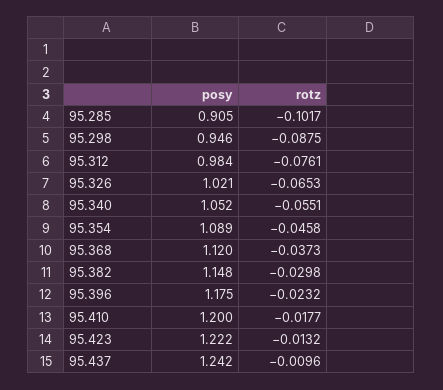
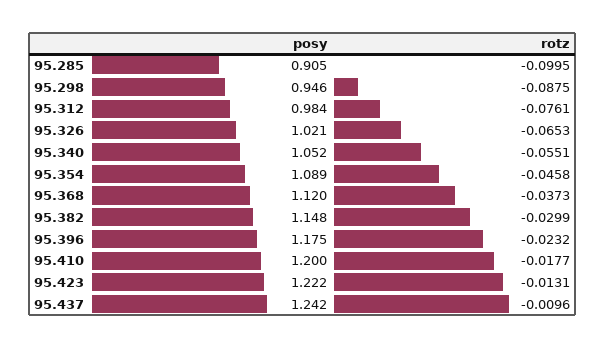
  {
    "posy": {
      "95.285": 0.905,
      "95.298": 0.946,
      "95.312": 0.984,
      "95.326": 1.021,
      "95.340": 1.052,
      "95.354": 1.089,
      "95.368": 1.12,
      "95.382": 1.148,
      "95.396": 1.175,
      "95.410": 1.2,
      "95.423": 1.222,
      "95.437": 1.242
    },
    "rotz": {
-     "95.285": -0.1017,
+     "95.285": -0.0995,
      "95.298": -0.0875,
      "95.312": -0.0761,
      "95.326": -0.0653,
      "95.340": -0.0551,
      "95.354": -0.0458,
      "95.368": -0.0373,
-     "95.382": -0.0298,
+     "95.382": -0.0299,
      "95.396": -0.0232,
      "95.410": -0.0177,
-     "95.423": -0.0132,
+     "95.423": -0.0131,
      "95.437": -0.0096
    }
  }

